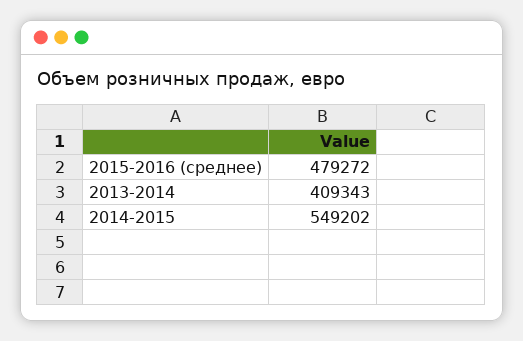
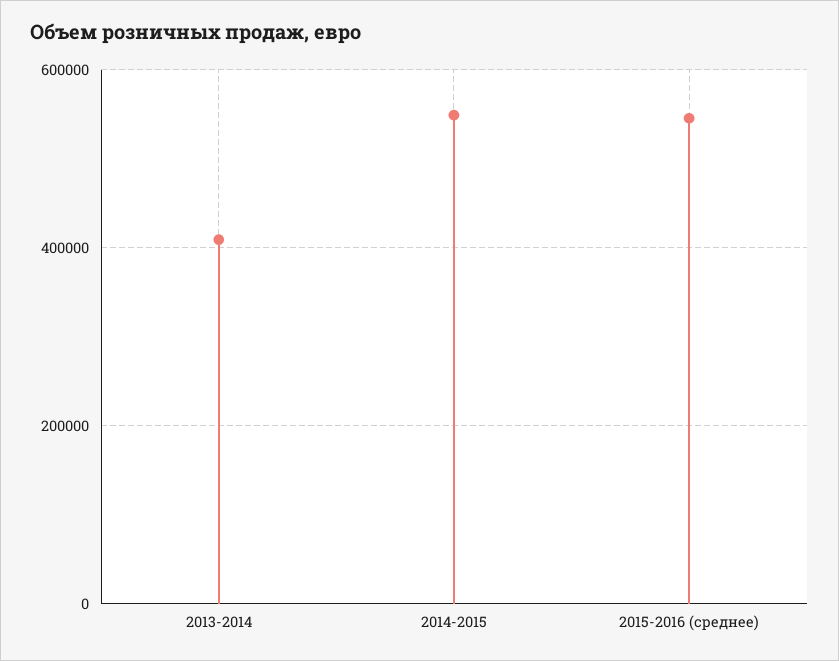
  {
-   "2015-2016 (среднее)": 479272,
+   "2015-2016 (среднее)": 540000,
    "2013-2014": 409343,
    "2014-2015": 549202
  }

